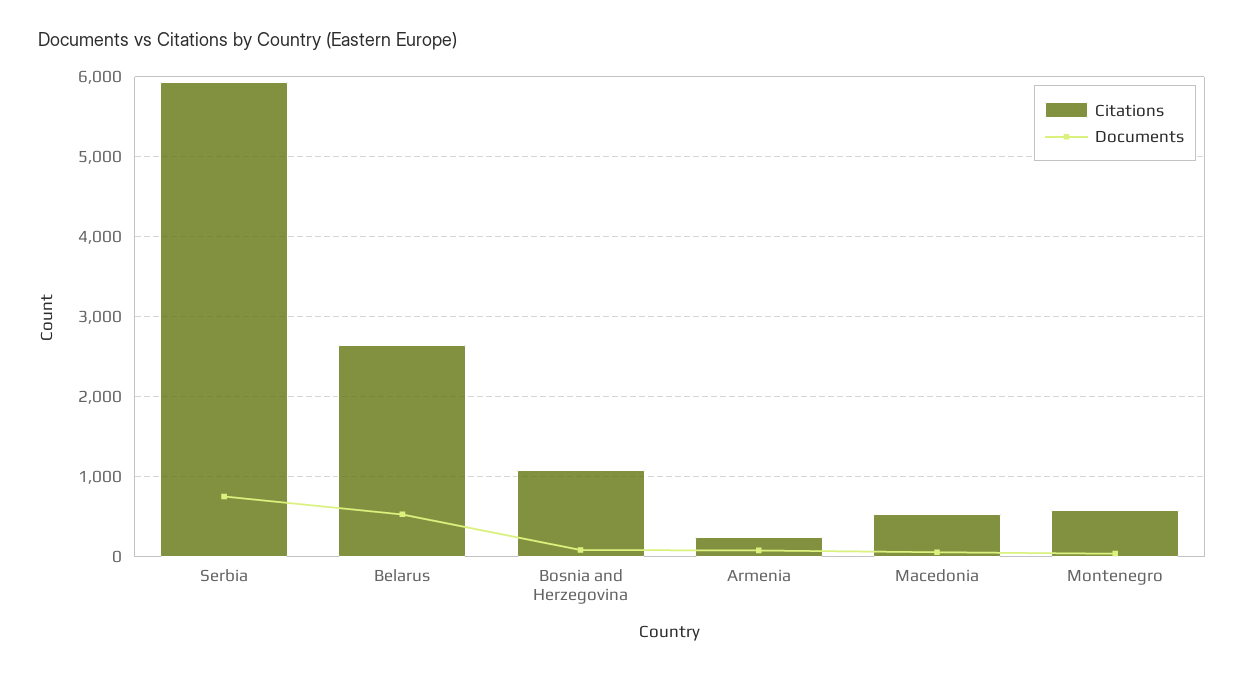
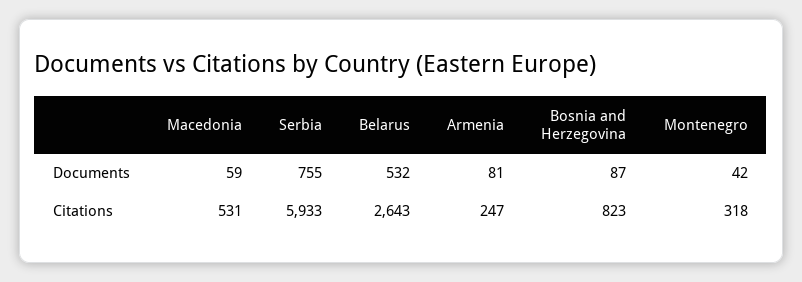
  {
    "Citations": {
      "Serbia": 5933,
      "Belarus": 2643,
-     "Bosnia and Herzegovina": 1100,
+     "Bosnia and Herzegovina": 823,
      "Armenia": 247,
      "Macedonia": 531,
-     "Montenegro": 600
+     "Montenegro": 318
    },
    "Documents": {
      "Serbia": 755,
      "Belarus": 532,
      "Bosnia and Herzegovina": 87,
      "Armenia": 81,
      "Macedonia": 59,
      "Montenegro": 42
    }
  }

